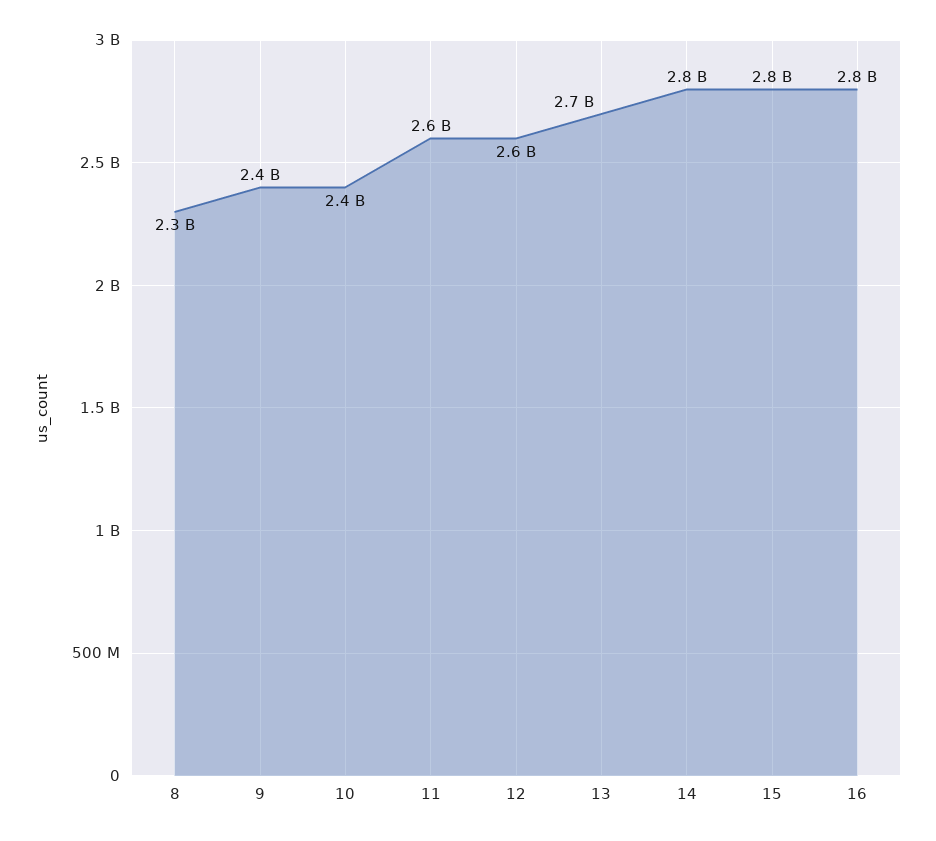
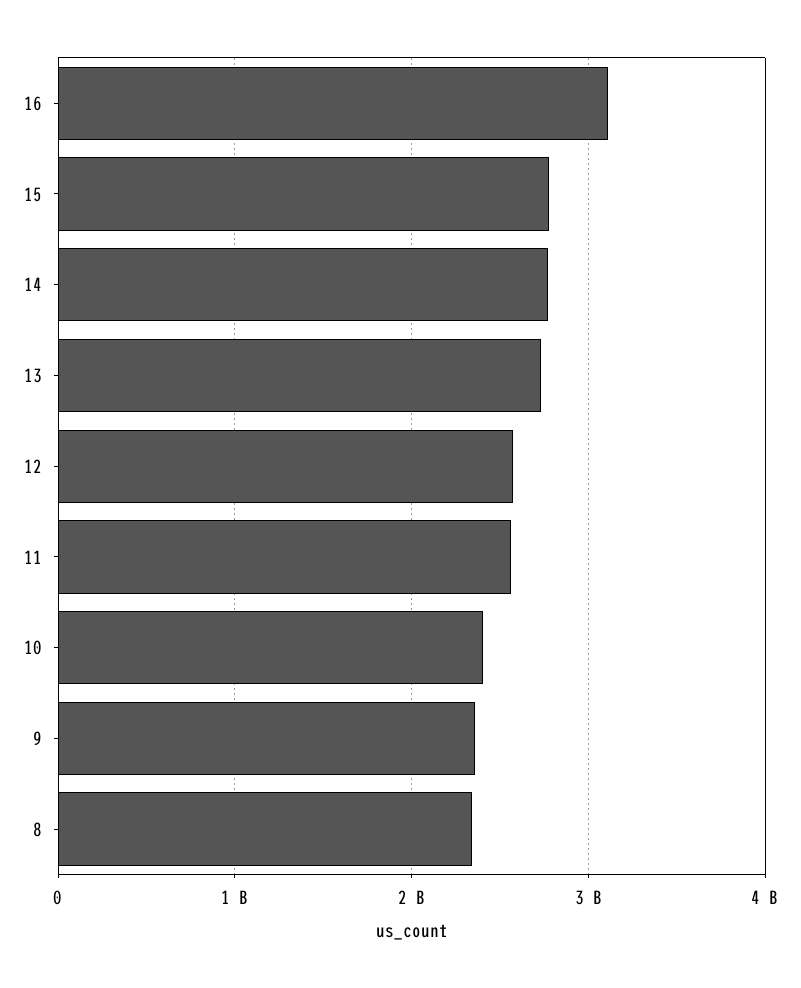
  {
    "8": 2300000000,
    "9": 2400000000,
    "10": 2400000000,
    "11": 2600000000,
    "12": 2600000000,
    "13": 2700000000,
    "14": 2800000000,
    "15": 2800000000,
-   "16": 2800000000
+   "16": 3100000000
  }

